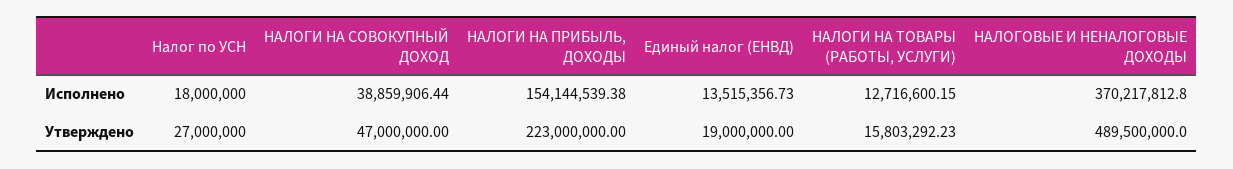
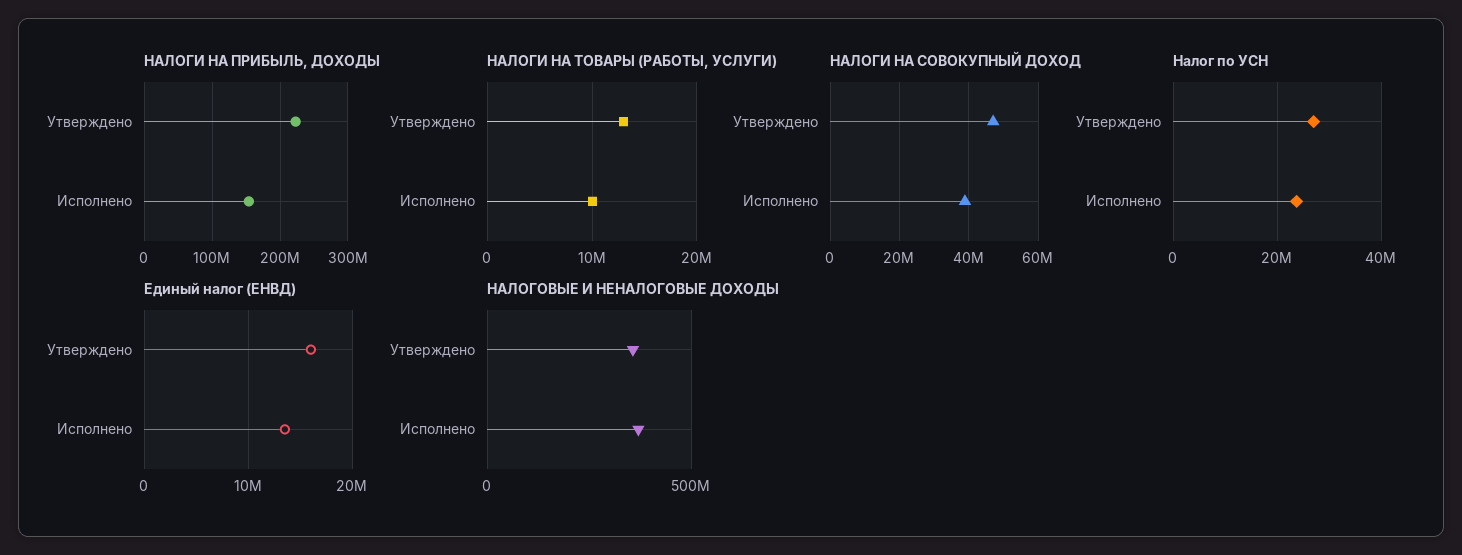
  {
    "Налог по УСН": {
-     "Исполнено": 18000000,
+     "Исполнено": 24000000,
      "Утверждено": 27000000
    },
    "НАЛОГИ НА СОВОКУПНЫЙ ДОХОД": {
      "Исполнено": 38859906.44,
      "Утверждено": 47000000
    },
    "НАЛОГИ НА ПРИБЫЛЬ, ДОХОДЫ": {
      "Исполнено": 154144539.38,
      "Утверждено": 223000000
    },
    "Единый налог (ЕНВД)": {
      "Исполнено": 13515356.73,
-     "Утверждено": 19000000
+     "Утверждено": 16000000
    },
    "НАЛОГИ НА ТОВАРЫ (РАБОТЫ, УСЛУГИ)": {
-     "Исполнено": 12716600.15,
+     "Исполнено": 10000000,
-     "Утверждено": 15803292.23
+     "Утверждено": 13000000
    },
    "НАЛОГОВЫЕ И НЕНАЛОГОВЫЕ ДОХОДЫ": {
      "Исполнено": 370217812.8,
-     "Утверждено": 489500000
+     "Утверждено": 350000000
    }
  }

